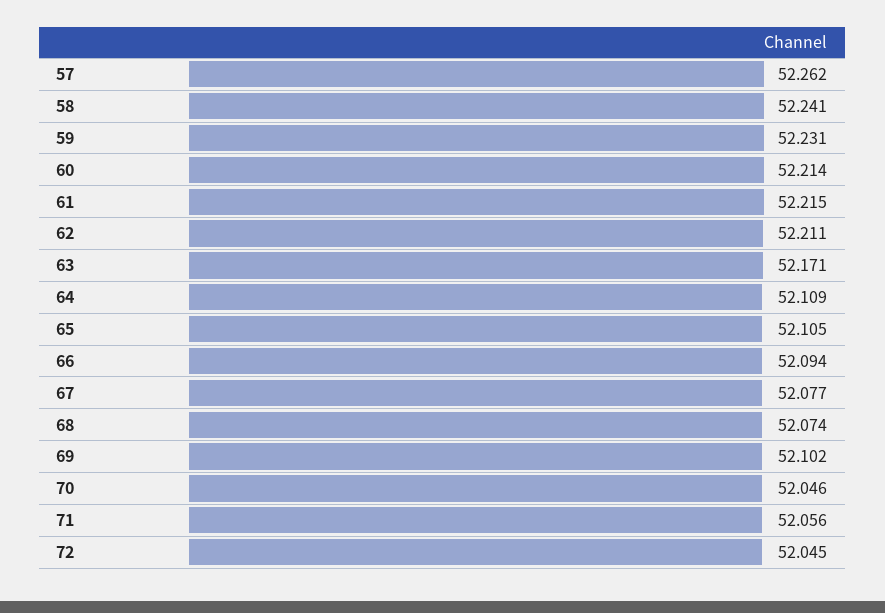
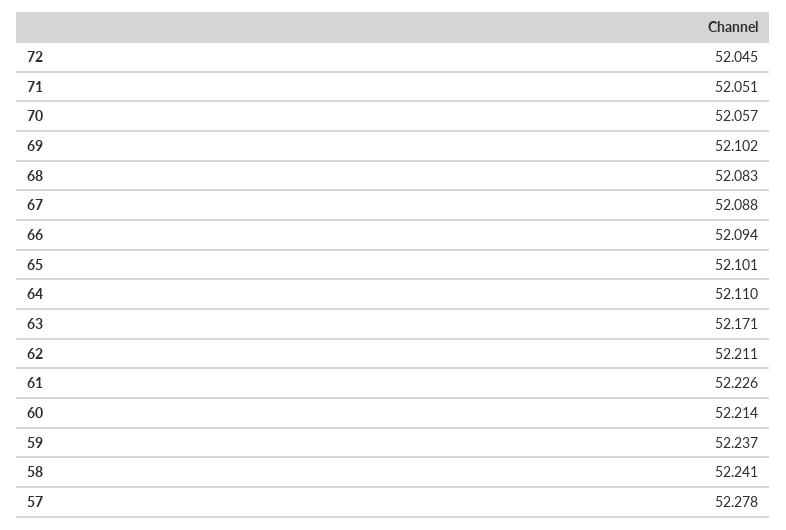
  {
-   "57": 52.262,
+   "57": 52.278,
    "58": 52.241,
-   "59": 52.231,
+   "59": 52.237,
    "60": 52.214,
-   "61": 52.215,
+   "61": 52.226,
    "62": 52.211,
    "63": 52.171,
-   "64": 52.109,
+   "64": 52.11,
-   "65": 52.105,
+   "65": 52.101,
    "66": 52.094,
-   "67": 52.077,
+   "67": 52.088,
-   "68": 52.074,
+   "68": 52.083,
    "69": 52.102,
-   "70": 52.046,
+   "70": 52.057,
-   "71": 52.056,
+   "71": 52.051,
    "72": 52.045
  }

